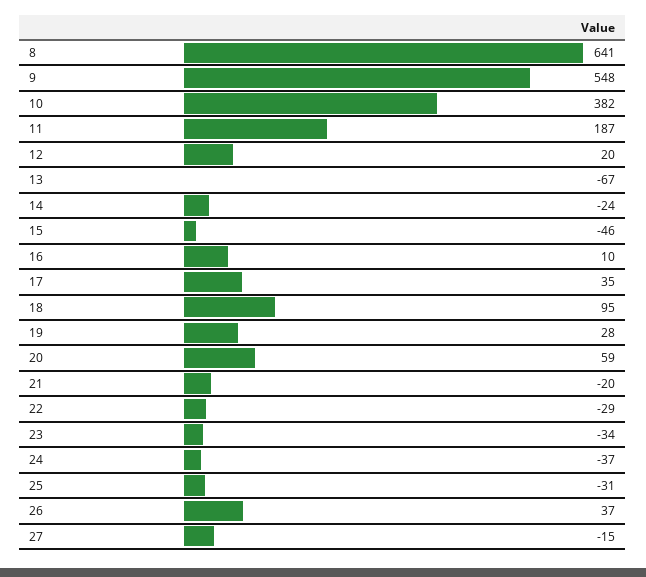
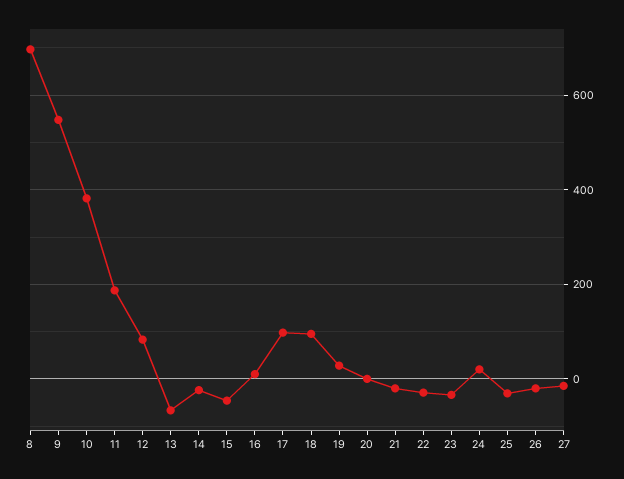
  {
-   "8": 641,
+   "8": 700,
    "9": 548,
    "10": 382,
    "11": 187,
-   "12": 20,
+   "12": 80,
    "13": -67,
    "14": -24,
    "15": -46,
    "16": 10,
-   "17": 35,
+   "17": 100,
    "18": 95,
    "19": 28,
-   "20": 59,
+   "20": 0,
    "21": -20,
    "22": -29,
    "23": -34,
-   "24": -37,
+   "24": 20,
    "25": -31,
-   "26": 37,
+   "26": -20,
    "27": -15
  }

